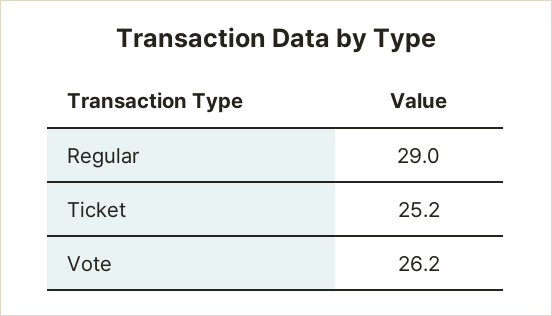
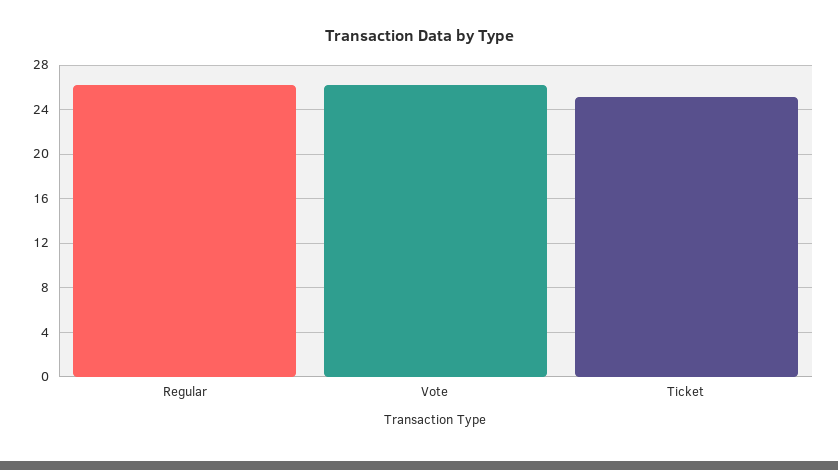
  {
-   "Regular": 29,
+   "Regular": 26,
    "Ticket": 25.2,
    "Vote": 26.2
  }

